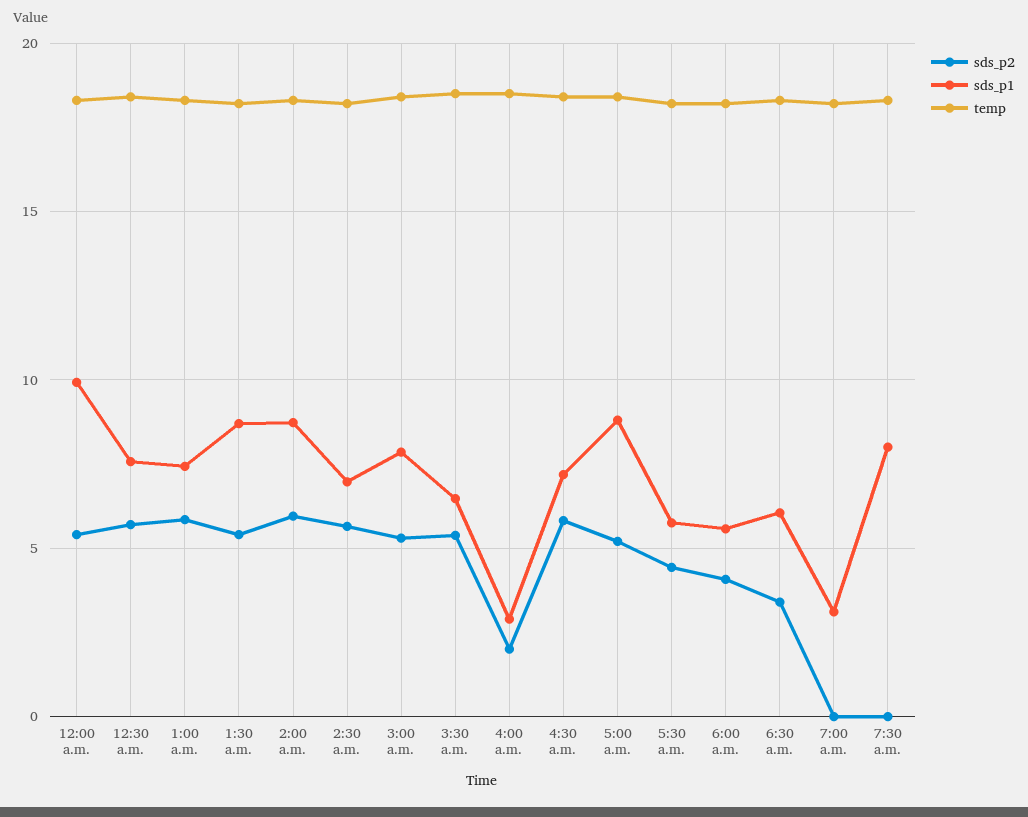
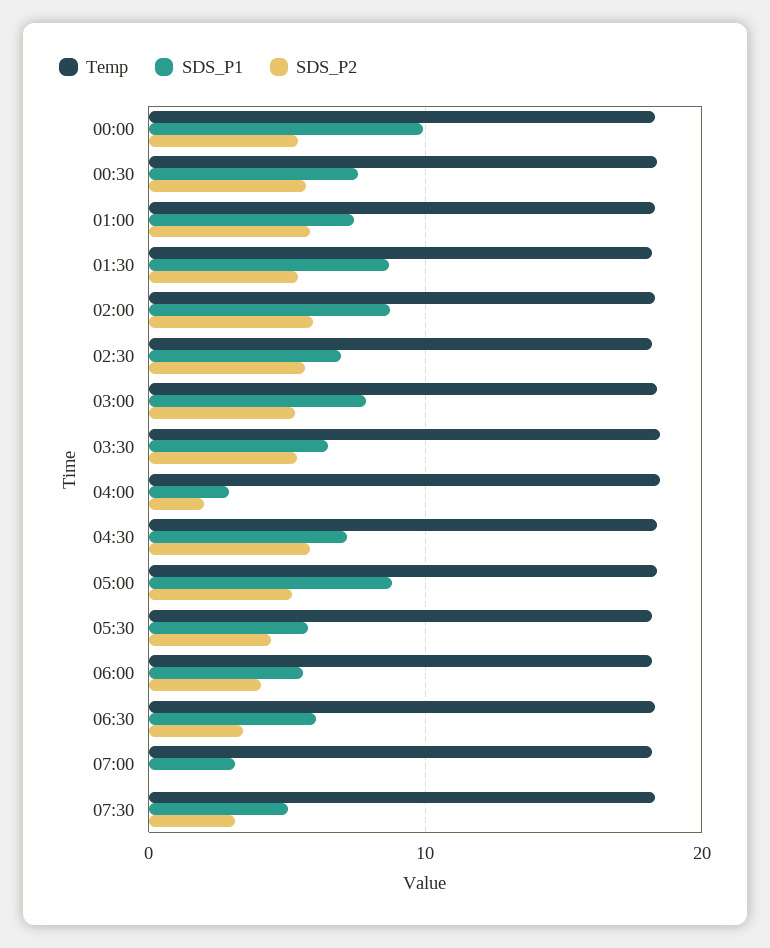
  {
    "sds_p2": {
      "12:00 a.m.": 5.5,
      "12:30 a.m.": 5.5,
      "1:00 a.m.": 6,
      "1:30 a.m.": 5.5,
      "2:00 a.m.": 6,
      "2:30 a.m.": 5.5,
      "3:00 a.m.": 5.5,
      "3:30 a.m.": 5.5,
      "4:00 a.m.": 2,
      "4:30 a.m.": 6,
      "5:00 a.m.": 5,
      "5:30 a.m.": 4.5,
      "6:00 a.m.": 4,
      "6:30 a.m.": 3.5,
      "7:00 a.m.": 0,
-     "7:30 a.m.": 0
+     "7:30 a.m.": 3
    },
    "sds_p1": {
      "12:00 a.m.": 10,
      "12:30 a.m.": 7.5,
      "1:00 a.m.": 7.5,
      "1:30 a.m.": 8.5,
      "2:00 a.m.": 8.5,
      "2:30 a.m.": 7,
      "3:00 a.m.": 8,
      "3:30 a.m.": 6.5,
      "4:00 a.m.": 3,
      "4:30 a.m.": 7,
      "5:00 a.m.": 9,
      "5:30 a.m.": 6,
      "6:00 a.m.": 5.5,
      "6:30 a.m.": 6,
      "7:00 a.m.": 3,
-     "7:30 a.m.": 8
+     "7:30 a.m.": 5
    },
    "temp": {
      "12:00 a.m.": 18.5,
      "12:30 a.m.": 18.5,
      "1:00 a.m.": 18.5,
      "1:30 a.m.": 18,
      "2:00 a.m.": 18.5,
      "2:30 a.m.": 18,
      "3:00 a.m.": 18.5,
      "3:30 a.m.": 18.5,
      "4:00 a.m.": 18.5,
      "4:30 a.m.": 18.5,
      "5:00 a.m.": 18.5,
      "5:30 a.m.": 18,
      "6:00 a.m.": 18,
      "6:30 a.m.": 18.5,
      "7:00 a.m.": 18,
      "7:30 a.m.": 18.5
    }
  }

